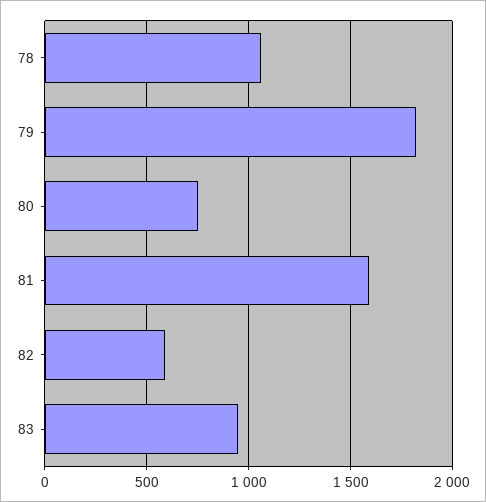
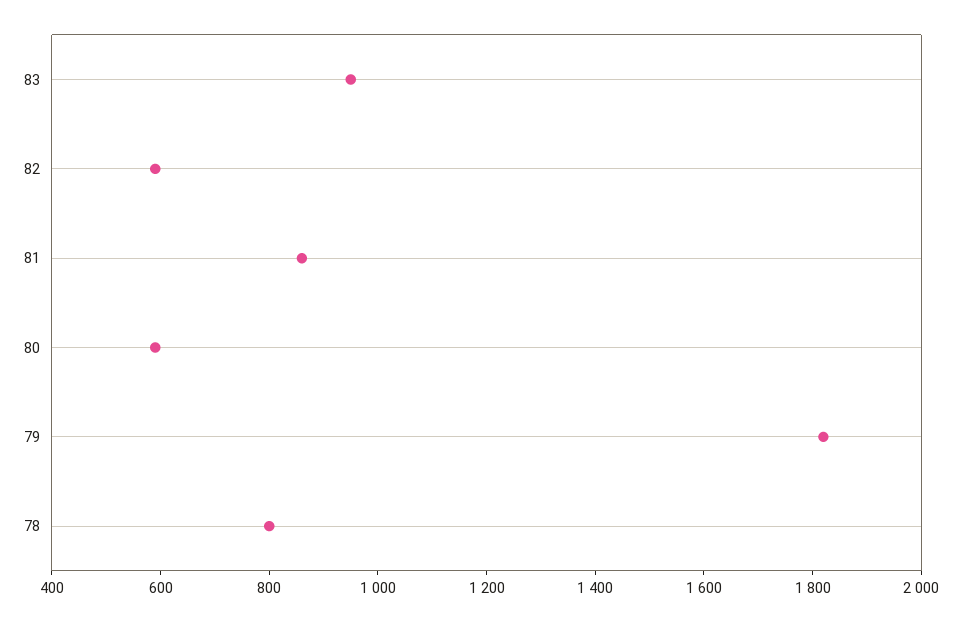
  {
-   "78": 1050,
+   "78": 800,
    "79": 1800,
-   "80": 750,
+   "80": 600,
-   "81": 1600,
+   "81": 850,
    "82": 600,
    "83": 950
  }

